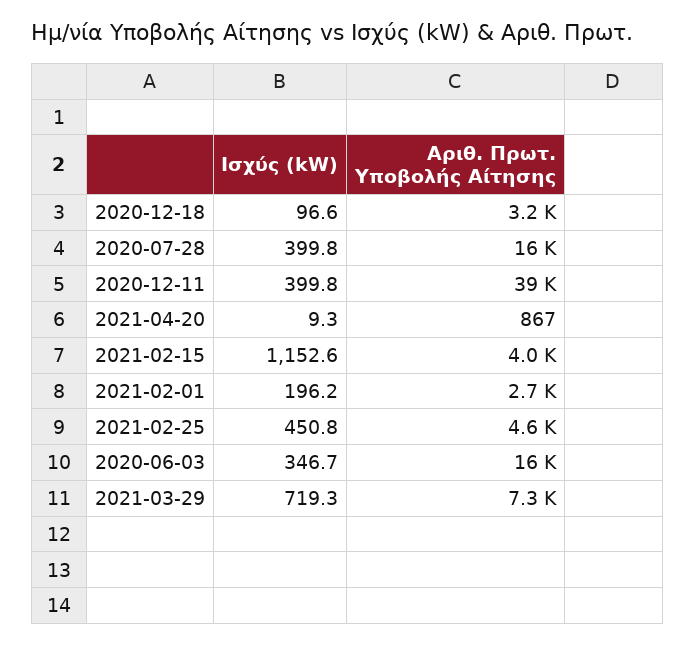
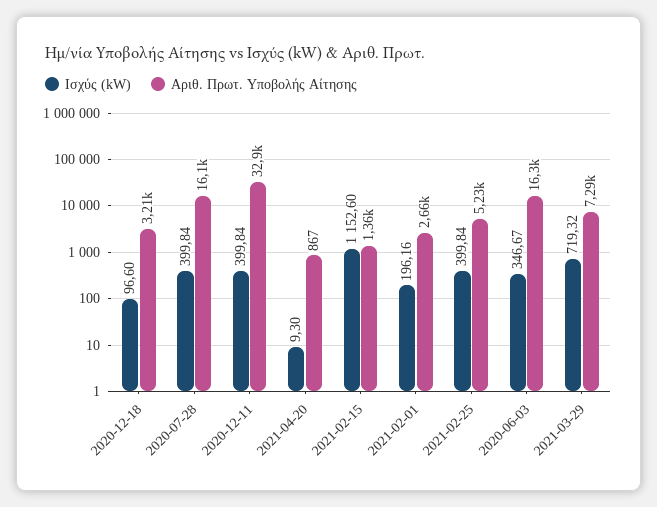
  {
    "Ισχύς (kW)": {
      "2020-12-18": 96.6,
      "2020-07-28": 399.84,
      "2020-12-11": 399.84,
      "2021-04-20": 9.3,
      "2021-02-15": 1152.6,
      "2021-02-01": 196.16,
-     "2021-02-25": 450.8,
+     "2021-02-25": 399.84,
      "2020-06-03": 346.67,
      "2021-03-29": 719.32
    },
    "Αριθ. Πρωτ. Υποβολής Αίτησης": {
      "2020-12-18": 3210,
      "2020-07-28": 16100,
-     "2020-12-11": 39000,
+     "2020-12-11": 32900,
      "2021-04-20": 867,
-     "2021-02-15": 4000,
+     "2021-02-15": 1360,
      "2021-02-01": 2660,
-     "2021-02-25": 4600,
+     "2021-02-25": 5230,
      "2020-06-03": 16300,
      "2021-03-29": 7290
    }
  }

